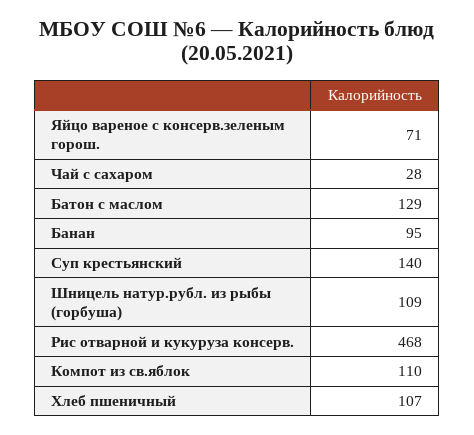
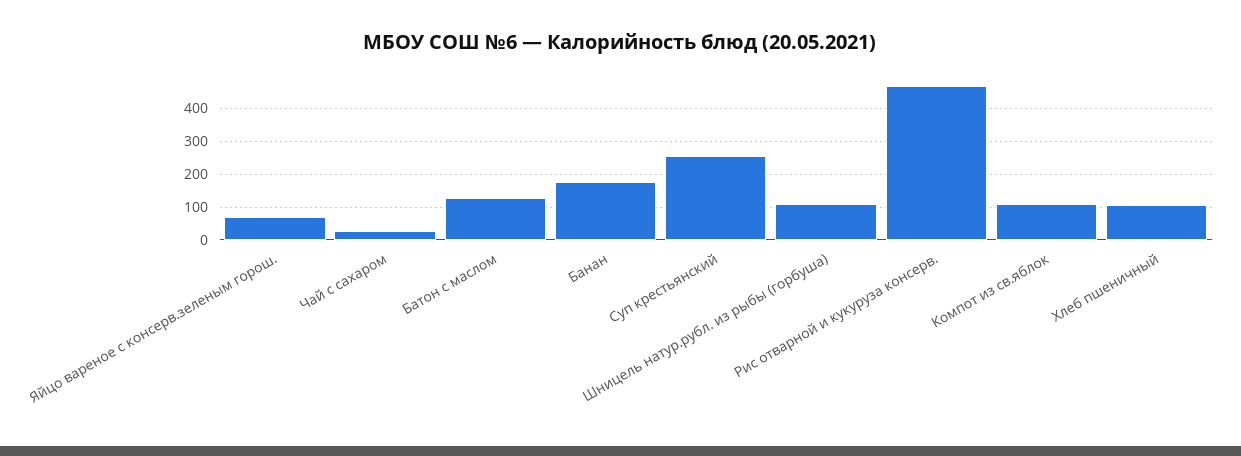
  {
    "Яйцо вареное с консерв.зеленым горош.": 71,
    "Чай с сахаром": 28,
    "Батон с маслом": 129,
-   "Банан": 95,
+   "Банан": 180,
-   "Суп крестьянский": 140,
+   "Суп крестьянский": 260,
    "Шницель натур.рубл. из рыбы (горбуша)": 109,
    "Рис отварной и кукуруза консерв.": 468,
    "Компот из св.яблок": 110,
    "Хлеб пшеничный": 107
  }

